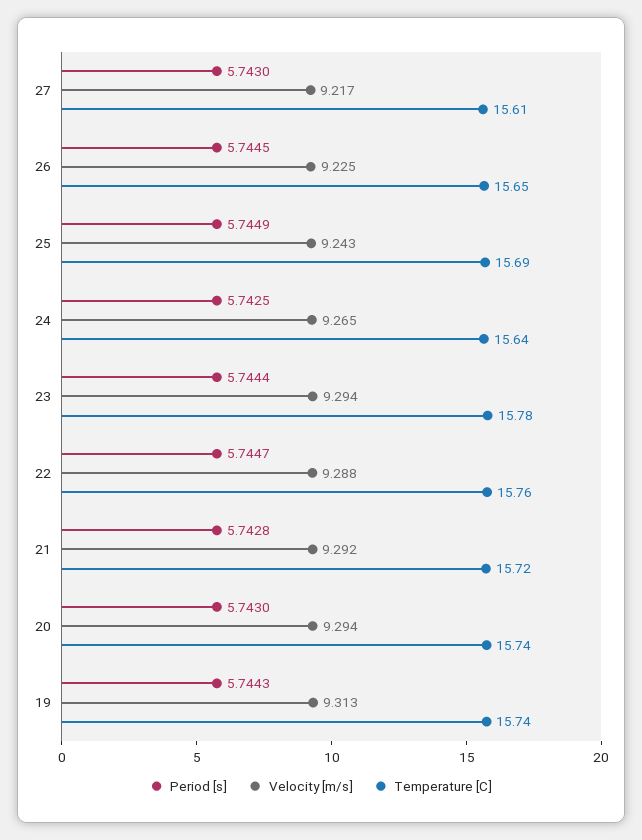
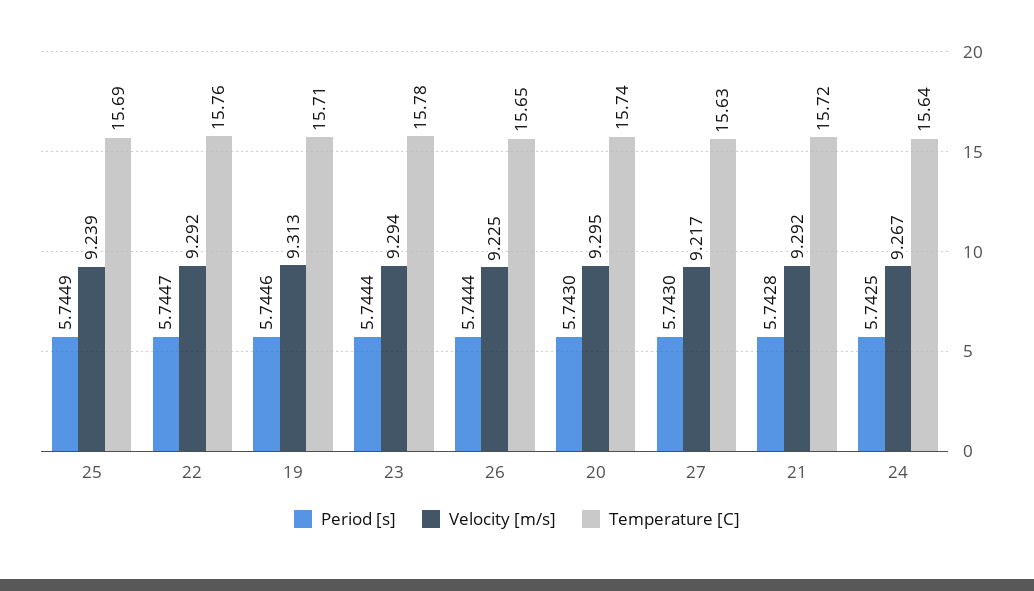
  {
    "Period [s]": {
      "27": 5.743,
-     "26": 5.7445,
+     "26": 5.7444,
      "25": 5.7449,
      "24": 5.7425,
      "23": 5.7444,
      "22": 5.7447,
      "21": 5.7428,
      "20": 5.743,
-     "19": 5.7443
+     "19": 5.7446
    },
    "Velocity [m/s]": {
      "27": 9.217,
      "26": 9.225,
-     "25": 9.243,
+     "25": 9.239,
-     "24": 9.265,
+     "24": 9.267,
      "23": 9.294,
-     "22": 9.288,
+     "22": 9.292,
      "21": 9.292,
-     "20": 9.294,
+     "20": 9.295,
      "19": 9.313
    },
    "Temperature [C]": {
-     "27": 15.61,
+     "27": 15.63,
      "26": 15.65,
      "25": 15.69,
      "24": 15.64,
      "23": 15.78,
      "22": 15.76,
      "21": 15.72,
      "20": 15.74,
-     "19": 15.74
+     "19": 15.71
    }
  }

